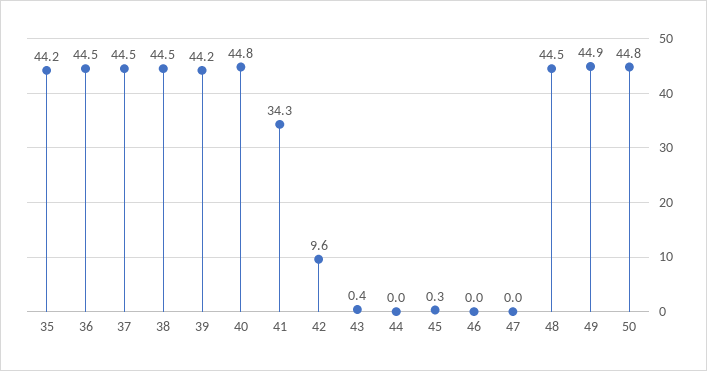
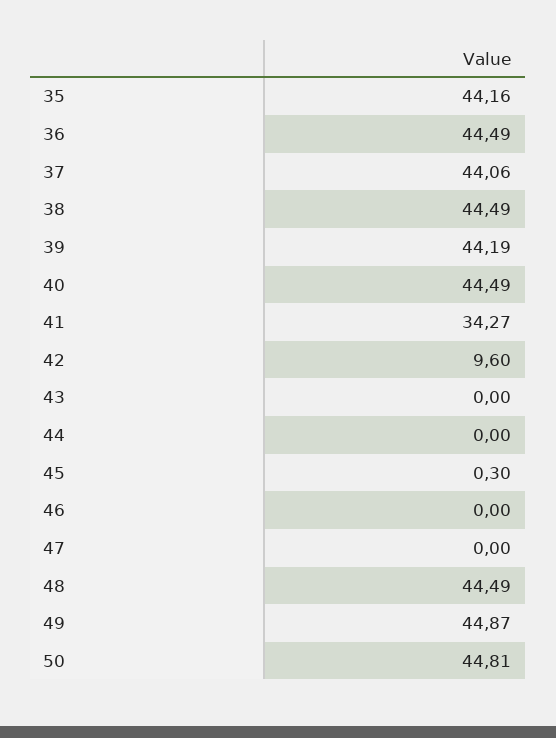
  {
    "35": 44.16,
    "36": 44.49,
-   "37": 44.5,
+   "37": 44.06,
    "38": 44.49,
    "39": 44.19,
-   "40": 44.8,
+   "40": 44.49,
    "41": 34.27,
    "42": 9.6,
-   "43": 0.4,
+   "43": 0,
    "44": 0,
    "45": 0.3,
    "46": 0,
    "47": 0,
    "48": 44.49,
    "49": 44.87,
    "50": 44.81
  }

